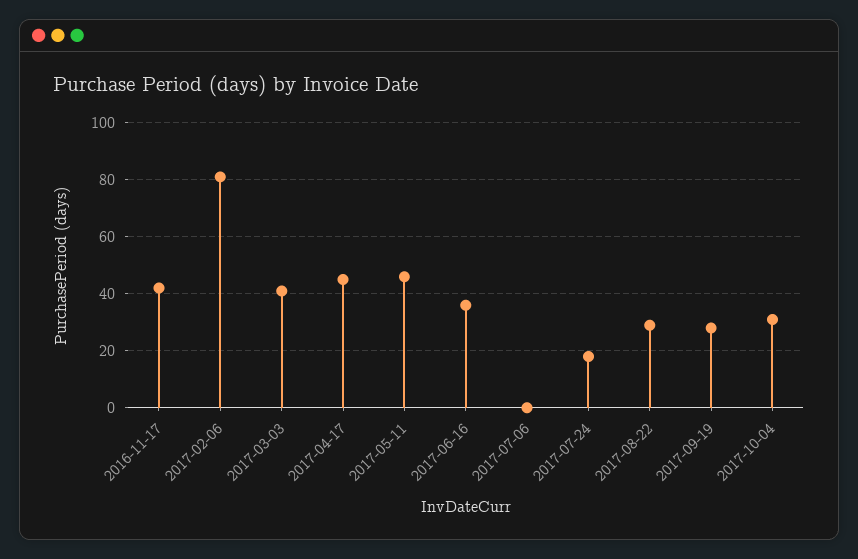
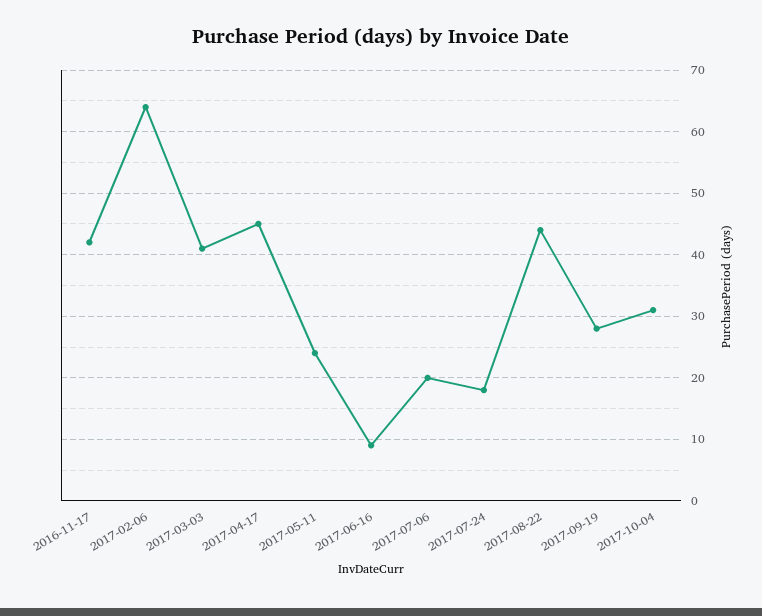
  {
    "2016-11-17": 42,
-   "2017-02-06": 80,
+   "2017-02-06": 64,
    "2017-03-03": 41,
    "2017-04-17": 45,
-   "2017-05-11": 45,
+   "2017-05-11": 24,
-   "2017-06-16": 35,
+   "2017-06-16": 9,
-   "2017-07-06": 0,
+   "2017-07-06": 20,
    "2017-07-24": 18,
-   "2017-08-22": 30,
+   "2017-08-22": 44,
    "2017-09-19": 28,
    "2017-10-04": 31
  }

